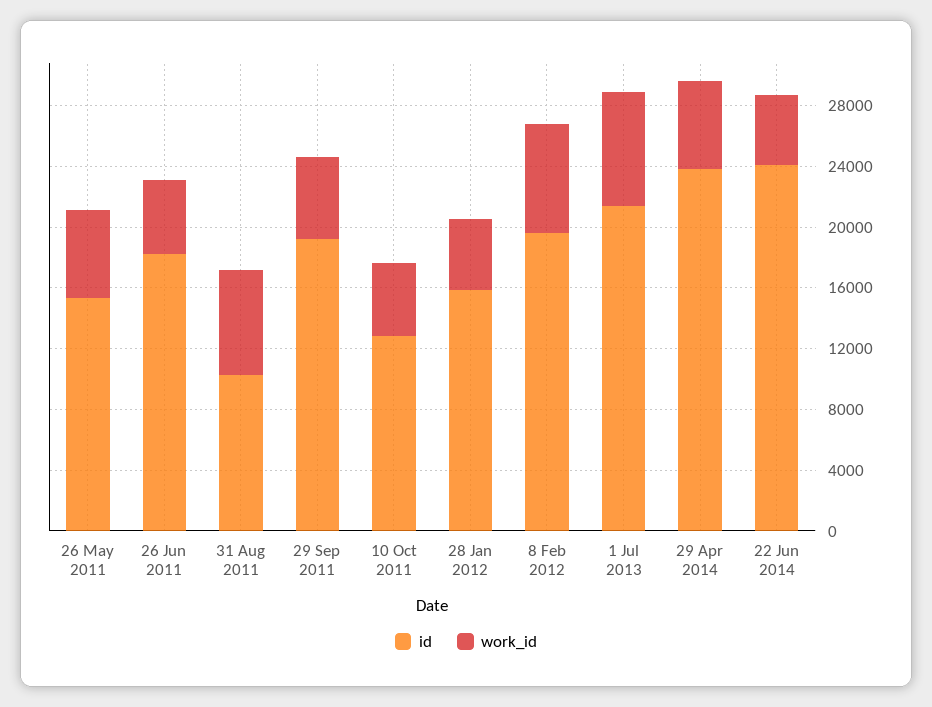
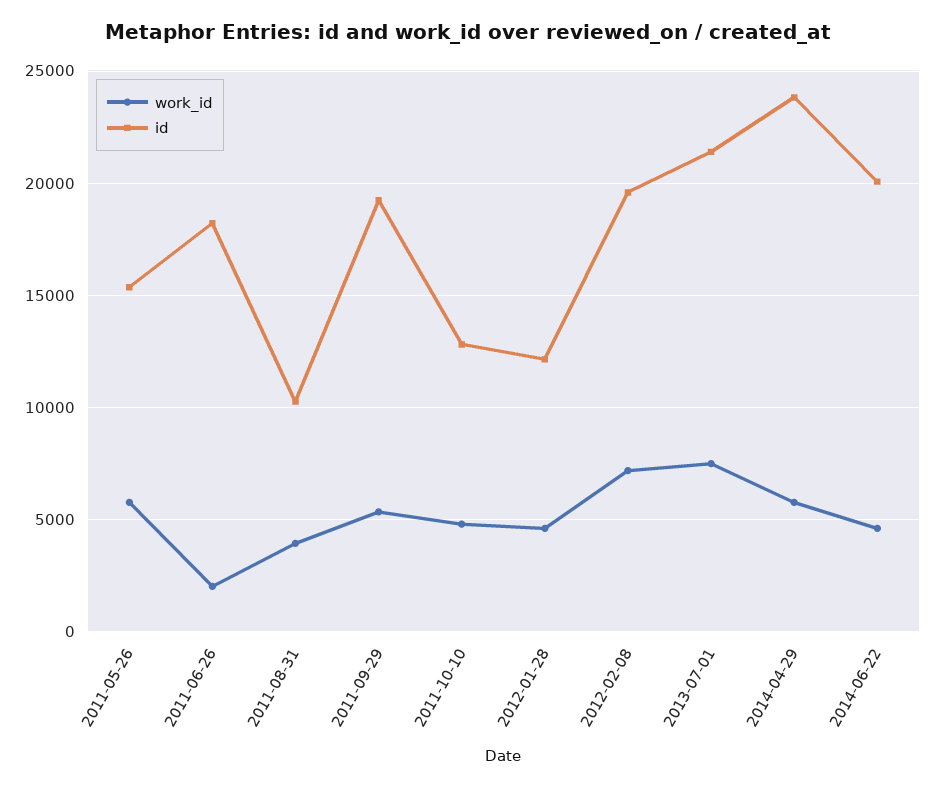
  {
    "id": {
      "26 May 2011": 15500,
      "26 Jun 2011": 18000,
      "31 Aug 2011": 10500,
      "29 Sep 2011": 19000,
      "10 Oct 2011": 13000,
-     "28 Jan 2012": 16000,
+     "28 Jan 2012": 12000,
      "8 Feb 2012": 19500,
      "1 Jul 2013": 21500,
      "29 Apr 2014": 24000,
-     "22 Jun 2014": 24000
+     "22 Jun 2014": 20000
    },
    "work_id": {
      "26 May 2011": 6000,
-     "26 Jun 2011": 5000,
+     "26 Jun 2011": 2000,
-     "31 Aug 2011": 7000,
+     "31 Aug 2011": 4000,
      "29 Sep 2011": 5500,
      "10 Oct 2011": 5000,
      "28 Jan 2012": 4500,
      "8 Feb 2012": 7000,
      "1 Jul 2013": 7500,
      "29 Apr 2014": 6000,
      "22 Jun 2014": 4500
    }
  }

